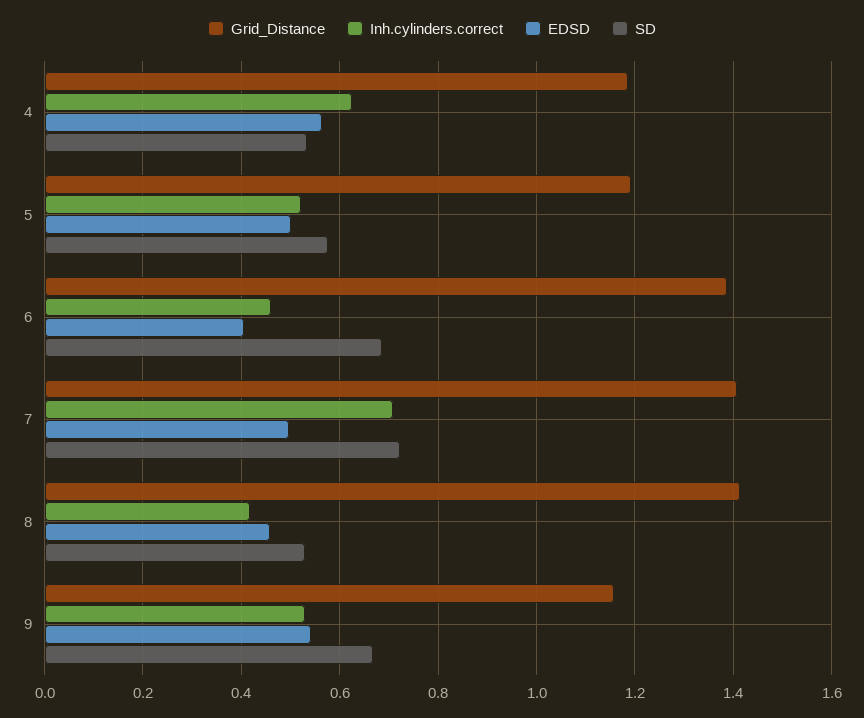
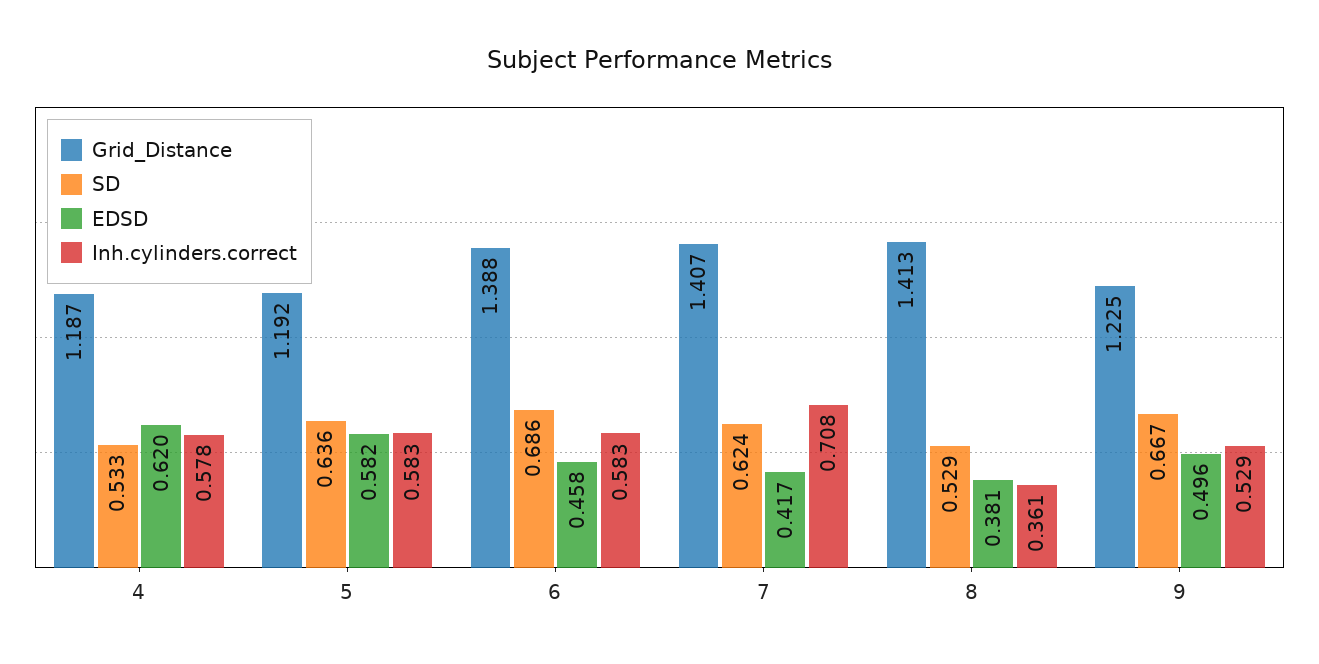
  {
    "Grid_Distance": {
      "4": 1.187,
      "5": 1.192,
      "6": 1.388,
      "7": 1.407,
      "8": 1.413,
-     "9": 1.16
+     "9": 1.225
    },
    "Inh.cylinders.correct": {
-     "4": 0.62,
+     "4": 0.578,
-     "5": 0.52,
+     "5": 0.583,
-     "6": 0.46,
+     "6": 0.583,
      "7": 0.708,
-     "8": 0.42,
+     "8": 0.361,
      "9": 0.529
    },
    "EDSD": {
-     "4": 0.56,
+     "4": 0.62,
-     "5": 0.5,
+     "5": 0.582,
-     "6": 0.4,
+     "6": 0.458,
-     "7": 0.5,
+     "7": 0.417,
-     "8": 0.46,
+     "8": 0.381,
-     "9": 0.54
+     "9": 0.496
    },
    "SD": {
      "4": 0.533,
-     "5": 0.58,
+     "5": 0.636,
      "6": 0.686,
-     "7": 0.72,
+     "7": 0.624,
      "8": 0.529,
      "9": 0.667
    }
  }

